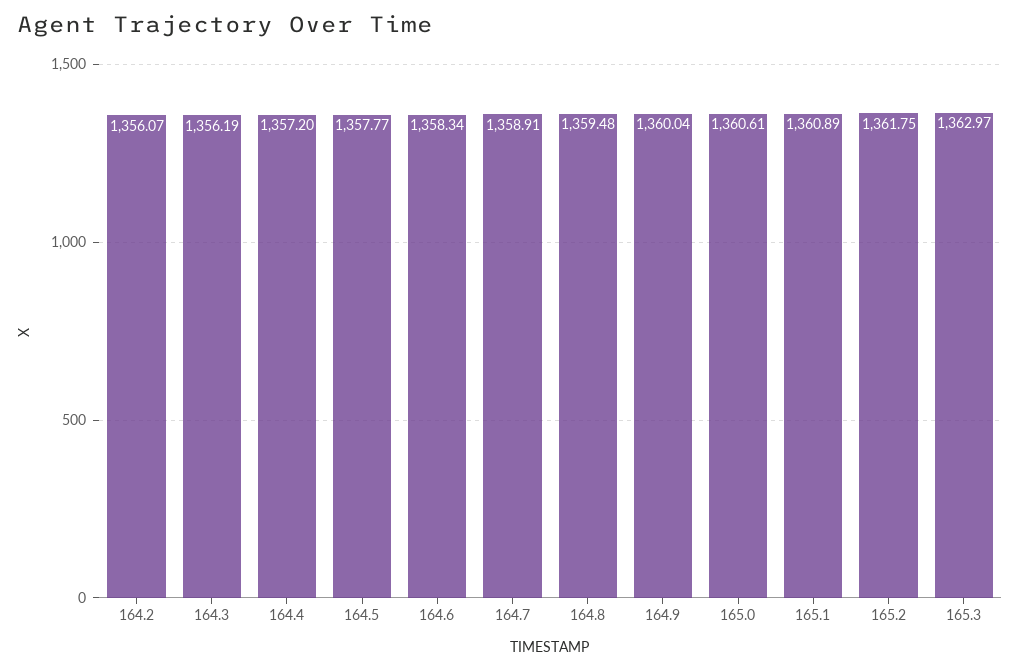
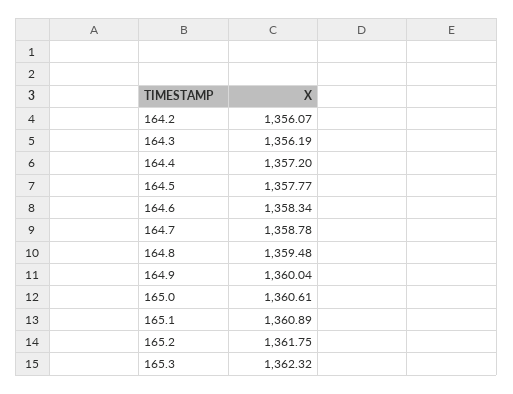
  {
    "164.2": 1356.07,
    "164.3": 1356.19,
    "164.4": 1357.2,
    "164.5": 1357.77,
    "164.6": 1358.34,
-   "164.7": 1358.91,
+   "164.7": 1358.78,
    "164.8": 1359.48,
    "164.9": 1360.04,
    "165.0": 1360.61,
    "165.1": 1360.89,
    "165.2": 1361.75,
-   "165.3": 1362.97
+   "165.3": 1362.32
  }

